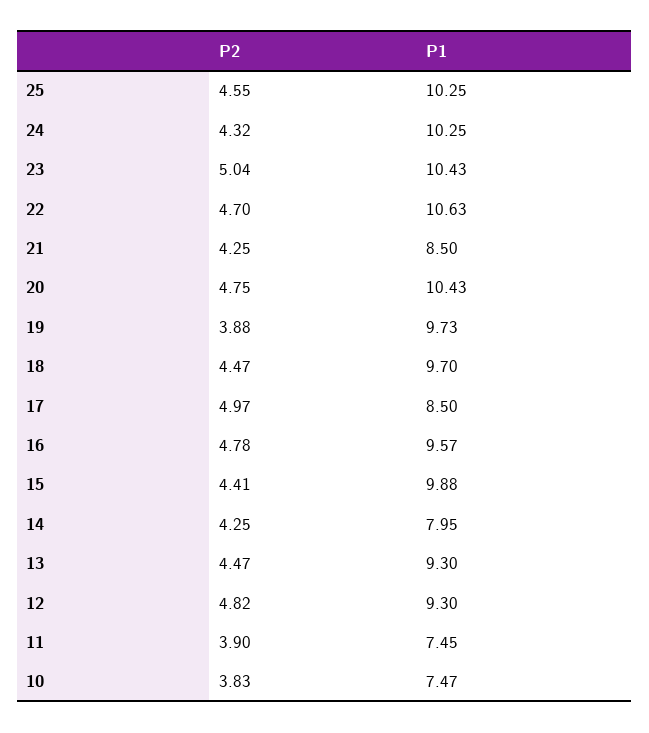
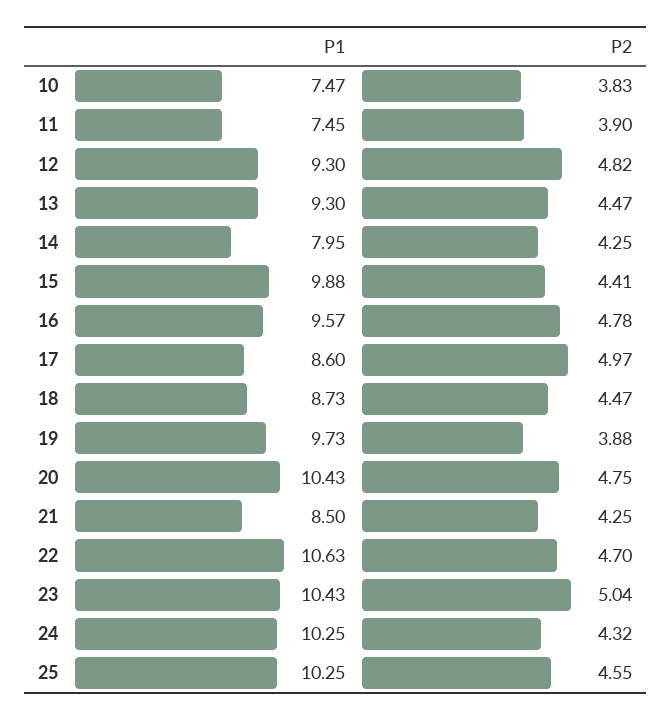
  {
    "P2": {
      "25": 4.55,
      "24": 4.32,
      "23": 5.04,
      "22": 4.7,
      "21": 4.25,
      "20": 4.75,
      "19": 3.88,
      "18": 4.47,
      "17": 4.97,
      "16": 4.78,
      "15": 4.41,
      "14": 4.25,
      "13": 4.47,
      "12": 4.82,
      "11": 3.9,
      "10": 3.83
    },
    "P1": {
      "25": 10.25,
      "24": 10.25,
      "23": 10.43,
      "22": 10.63,
      "21": 8.5,
      "20": 10.43,
      "19": 9.73,
-     "18": 9.7,
+     "18": 8.73,
-     "17": 8.5,
+     "17": 8.6,
      "16": 9.57,
      "15": 9.88,
      "14": 7.95,
      "13": 9.3,
      "12": 9.3,
      "11": 7.45,
      "10": 7.47
    }
  }

